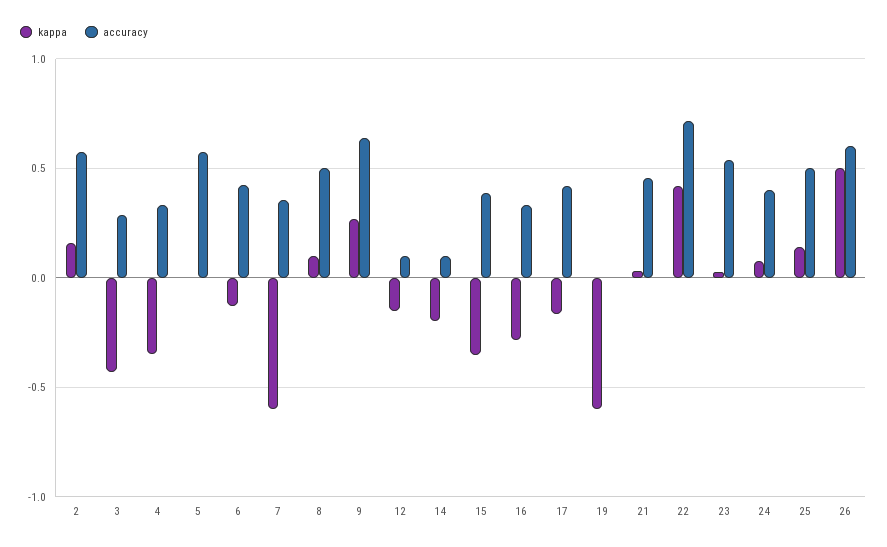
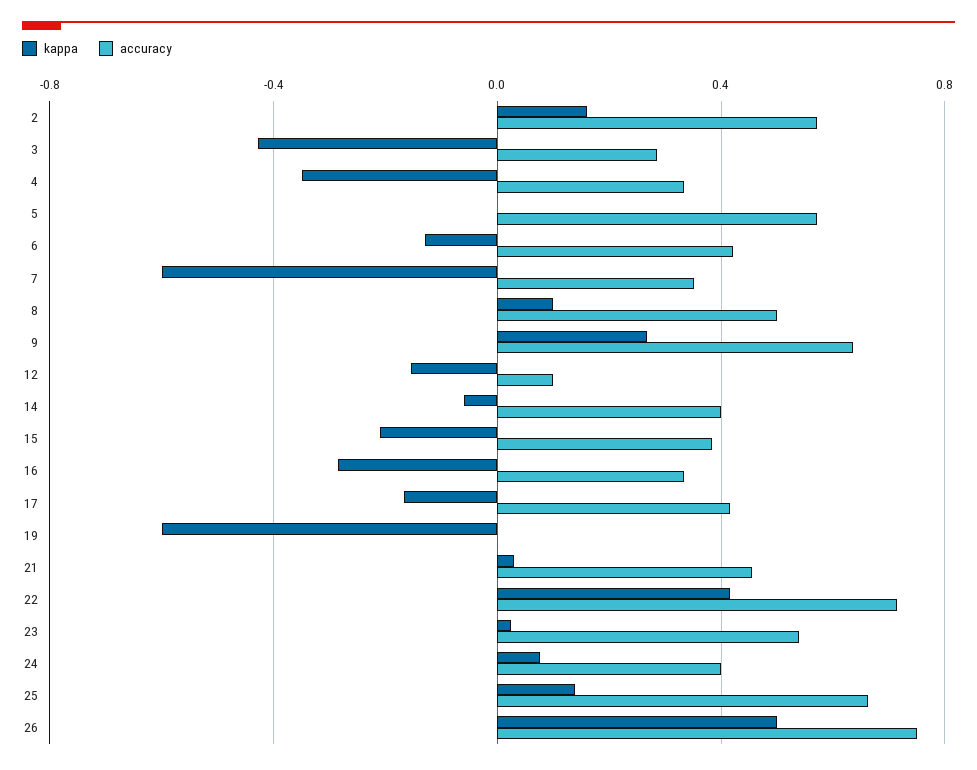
  {
    "kappa": {
      "2": 0.15,
      "3": -0.45,
      "4": -0.35,
      "5": 0,
      "6": -0.15,
      "7": -0.6,
      "8": 0.1,
      "9": 0.25,
      "12": -0.15,
-     "14": -0.2,
+     "14": -0.05,
-     "15": -0.35,
+     "15": -0.2,
      "16": -0.3,
      "17": -0.15,
      "19": -0.6,
      "21": 0.05,
      "22": 0.4,
      "23": 0.05,
      "24": 0.1,
      "25": 0.15,
      "26": 0.5
    },
    "accuracy": {
      "2": 0.55,
      "3": 0.3,
      "4": 0.35,
      "5": 0.55,
      "6": 0.4,
      "7": 0.35,
      "8": 0.5,
      "9": 0.65,
      "12": 0.1,
-     "14": 0.1,
+     "14": 0.4,
      "15": 0.4,
      "16": 0.35,
      "17": 0.4,
      "19": 0,
      "21": 0.45,
      "22": 0.7,
      "23": 0.55,
      "24": 0.4,
-     "25": 0.5,
+     "25": 0.65,
-     "26": 0.6
+     "26": 0.75
    }
  }

